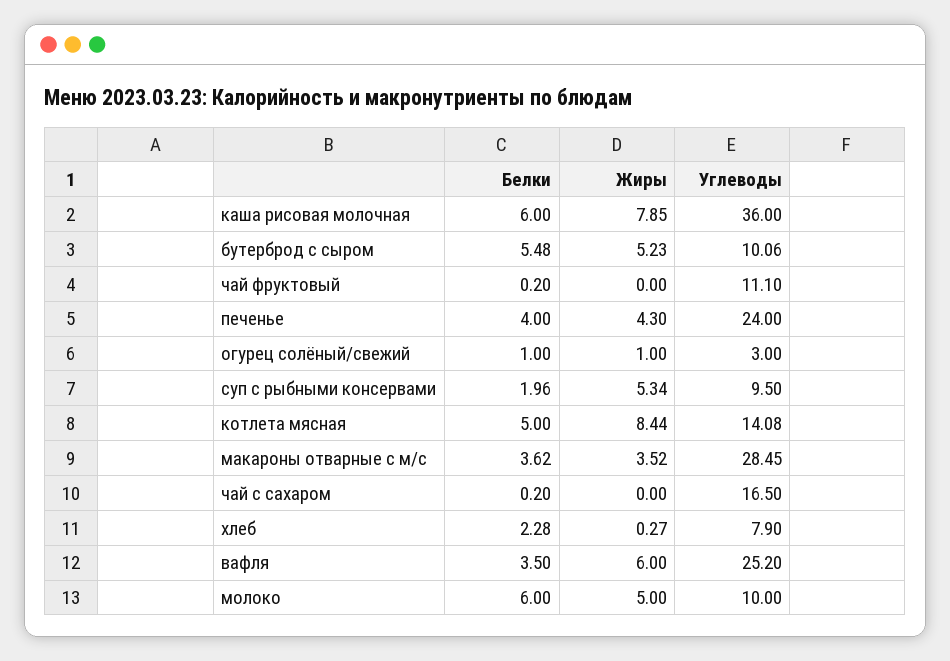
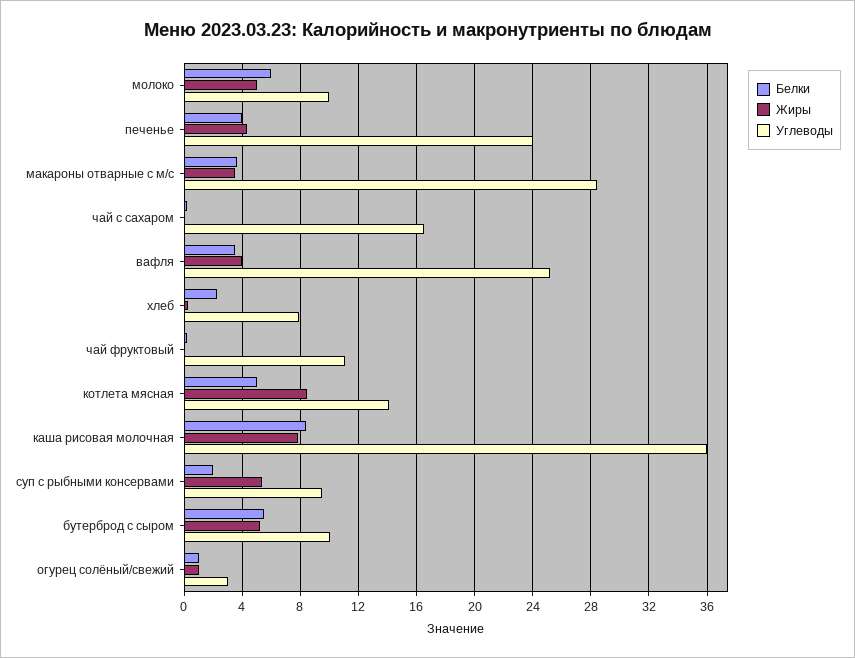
  {
    "Белки": {
-     "каша рисовая молочная": 6,
+     "каша рисовая молочная": 8.5,
      "бутерброд с сыром": 5.48,
      "чай фруктовый": 0.2,
      "печенье": 4,
      "огурец солёный/свежий": 1,
      "суп с рыбными консервами": 1.96,
      "котлета мясная": 5,
      "макароны отварные с м/с": 3.62,
      "чай с сахаром": 0.2,
      "хлеб": 2.28,
      "вафля": 3.5,
      "молоко": 6
    },
    "Жиры": {
      "каша рисовая молочная": 7.85,
      "бутерброд с сыром": 5.23,
      "чай фруктовый": 0,
      "печенье": 4.3,
      "огурец солёный/свежий": 1,
      "суп с рыбными консервами": 5.34,
      "котлета мясная": 8.44,
      "макароны отварные с м/с": 3.52,
      "чай с сахаром": 0,
      "хлеб": 0.27,
-     "вафля": 6,
+     "вафля": 4,
      "молоко": 5
    },
    "Углеводы": {
      "каша рисовая молочная": 36,
      "бутерброд с сыром": 10.06,
      "чай фруктовый": 11.1,
      "печенье": 24,
      "огурец солёный/свежий": 3,
      "суп с рыбными консервами": 9.5,
      "котлета мясная": 14.08,
      "макароны отварные с м/с": 28.45,
      "чай с сахаром": 16.5,
      "хлеб": 7.9,
      "вафля": 25.2,
      "молоко": 10
    }
  }

